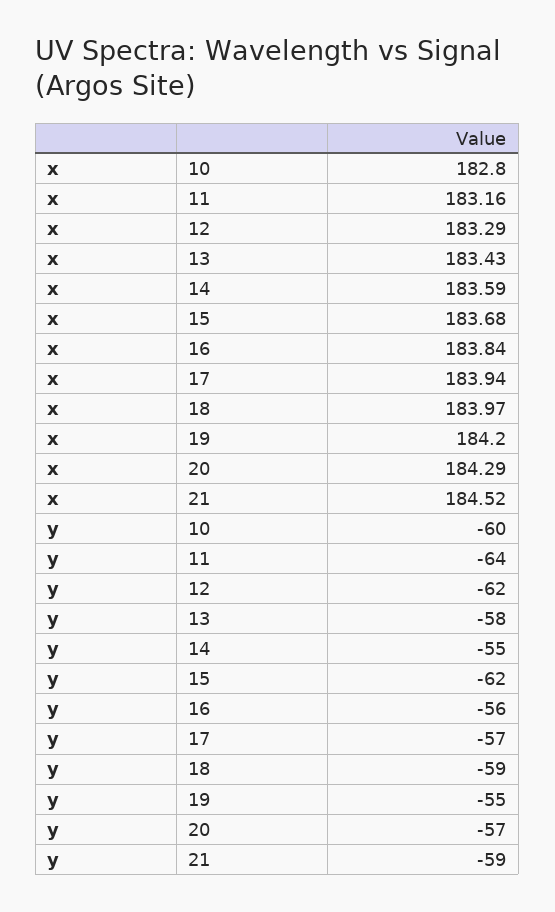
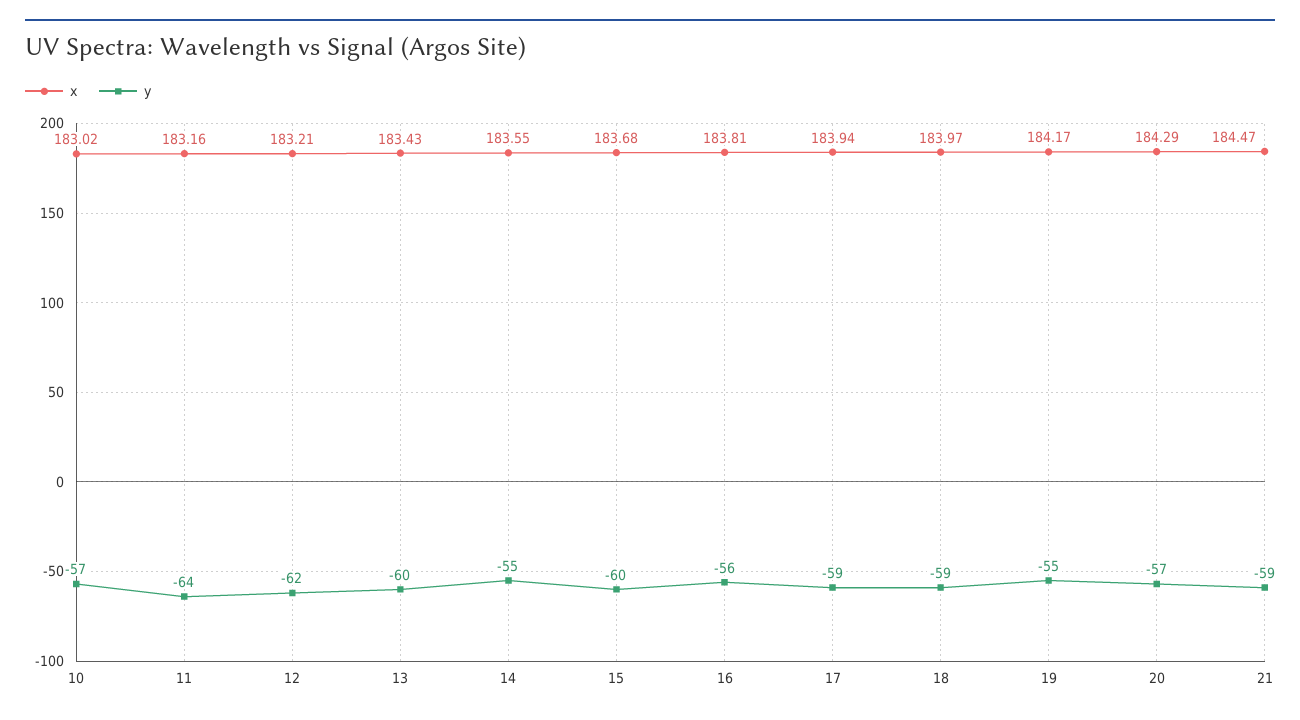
  {
    "x": {
-     "10": 182.8,
+     "10": 183.02,
      "11": 183.16,
-     "12": 183.29,
+     "12": 183.21,
      "13": 183.43,
-     "14": 183.59,
+     "14": 183.55,
      "15": 183.68,
-     "16": 183.84,
+     "16": 183.81,
      "17": 183.94,
      "18": 183.97,
-     "19": 184.2,
+     "19": 184.17,
      "20": 184.29,
-     "21": 184.52
+     "21": 184.47
    },
    "y": {
-     "10": -60,
+     "10": -57,
      "11": -64,
      "12": -62,
-     "13": -58,
+     "13": -60,
      "14": -55,
-     "15": -62,
+     "15": -60,
      "16": -56,
-     "17": -57,
+     "17": -59,
      "18": -59,
      "19": -55,
      "20": -57,
      "21": -59
    }
  }

